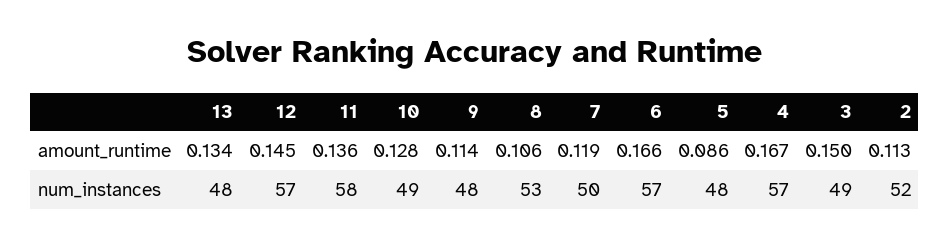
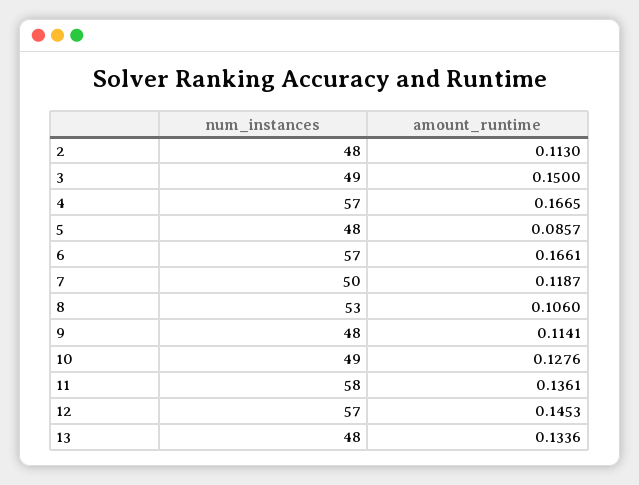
  {
    "13": {
      "amount_runtime": 0.1336,
      "num_instances": 48
    },
    "12": {
      "amount_runtime": 0.1453,
      "num_instances": 57
    },
    "11": {
      "amount_runtime": 0.1361,
      "num_instances": 58
    },
    "10": {
      "amount_runtime": 0.1276,
      "num_instances": 49
    },
    "9": {
      "amount_runtime": 0.1141,
      "num_instances": 48
    },
    "8": {
      "amount_runtime": 0.106,
      "num_instances": 53
    },
    "7": {
      "amount_runtime": 0.1187,
      "num_instances": 50
    },
    "6": {
      "amount_runtime": 0.1661,
      "num_instances": 57
    },
    "5": {
      "amount_runtime": 0.0857,
      "num_instances": 48
    },
    "4": {
      "amount_runtime": 0.1665,
      "num_instances": 57
    },
    "3": {
      "amount_runtime": 0.15,
      "num_instances": 49
    },
    "2": {
      "amount_runtime": 0.113,
-     "num_instances": 52
+     "num_instances": 48
    }
  }

